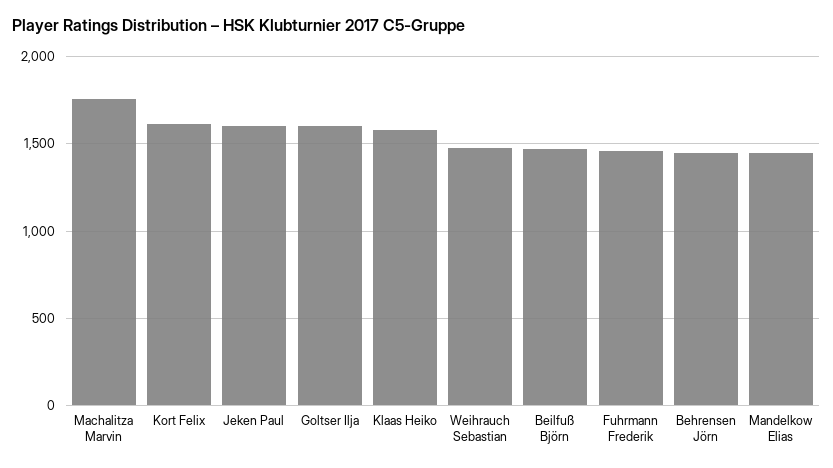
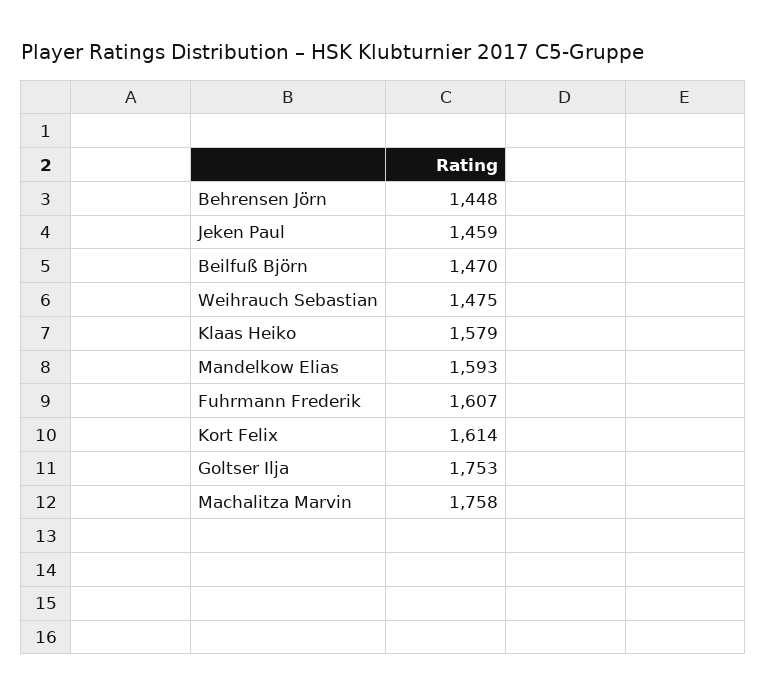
  {
    "Machalitza Marvin": 1758,
    "Kort Felix": 1614,
-   "Jeken Paul": 1600,
+   "Jeken Paul": 1459,
-   "Goltser Ilja": 1600,
+   "Goltser Ilja": 1753,
    "Klaas Heiko": 1579,
    "Weihrauch Sebastian": 1475,
    "Beilfuß Björn": 1470,
-   "Fuhrmann Frederik": 1450,
+   "Fuhrmann Frederik": 1607,
    "Behrensen Jörn": 1448,
-   "Mandelkow Elias": 1450
+   "Mandelkow Elias": 1593
  }

